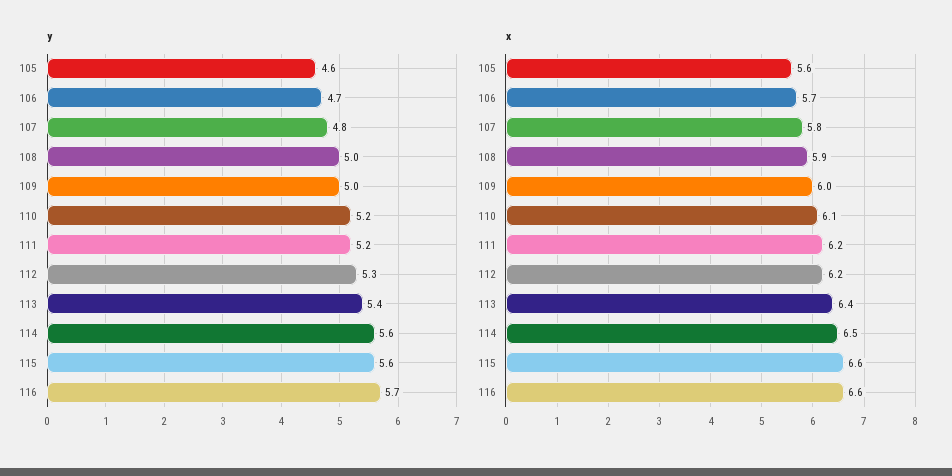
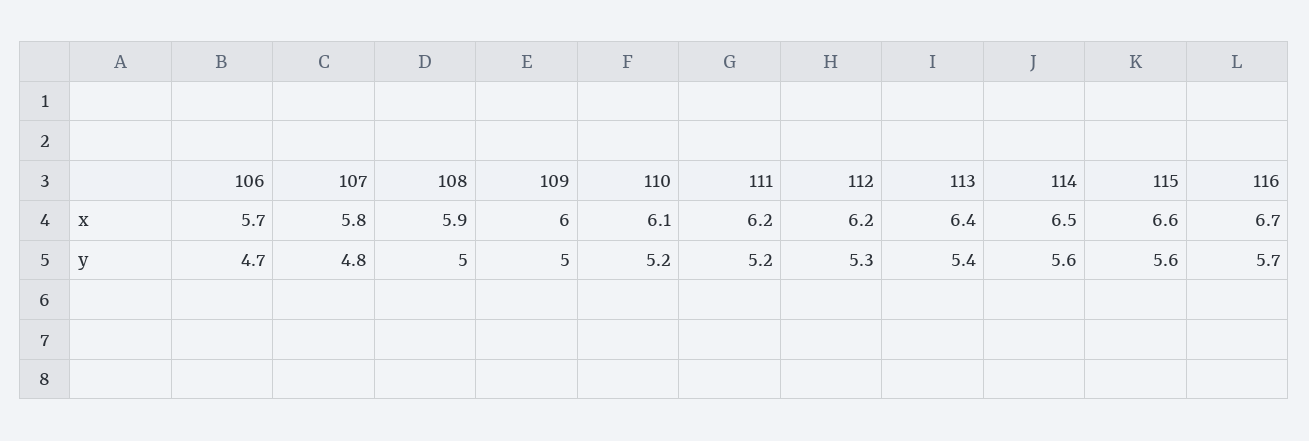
  {
    "y": {
-     "105": 4.6,
      "106": 4.7,
      "107": 4.8,
      "108": 5,
      "109": 5,
      "110": 5.2,
      "111": 5.2,
      "112": 5.3,
      "113": 5.4,
      "114": 5.6,
      "115": 5.6,
      "116": 5.7
    },
    "x": {
-     "105": 5.6,
      "106": 5.7,
      "107": 5.8,
      "108": 5.9,
      "109": 6,
      "110": 6.1,
      "111": 6.2,
      "112": 6.2,
      "113": 6.4,
      "114": 6.5,
      "115": 6.6,
-     "116": 6.6
+     "116": 6.7
    }
  }

